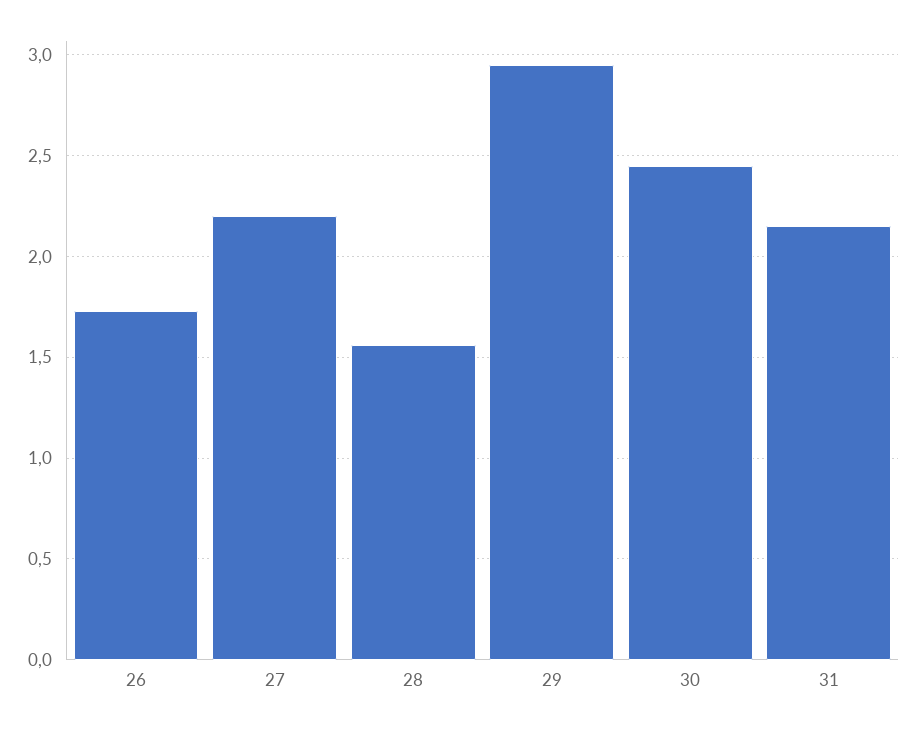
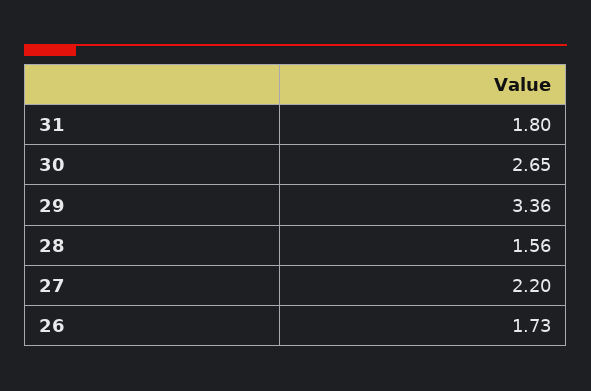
  {
    "26": 1.73,
    "27": 2.2,
    "28": 1.56,
-   "29": 2.95,
+   "29": 3.36,
-   "30": 2.45,
+   "30": 2.65,
-   "31": 2.15
+   "31": 1.8
  }

